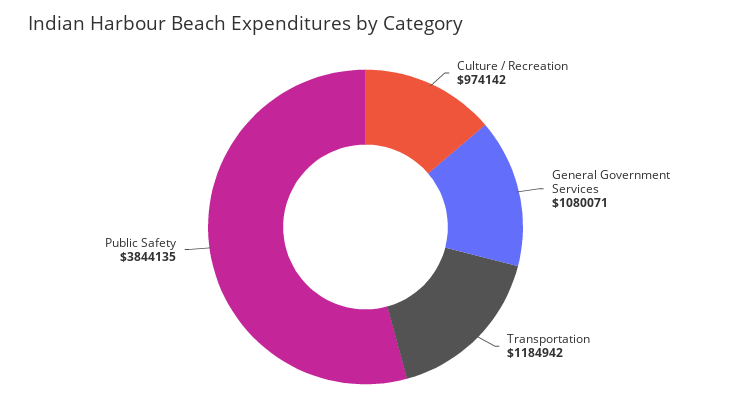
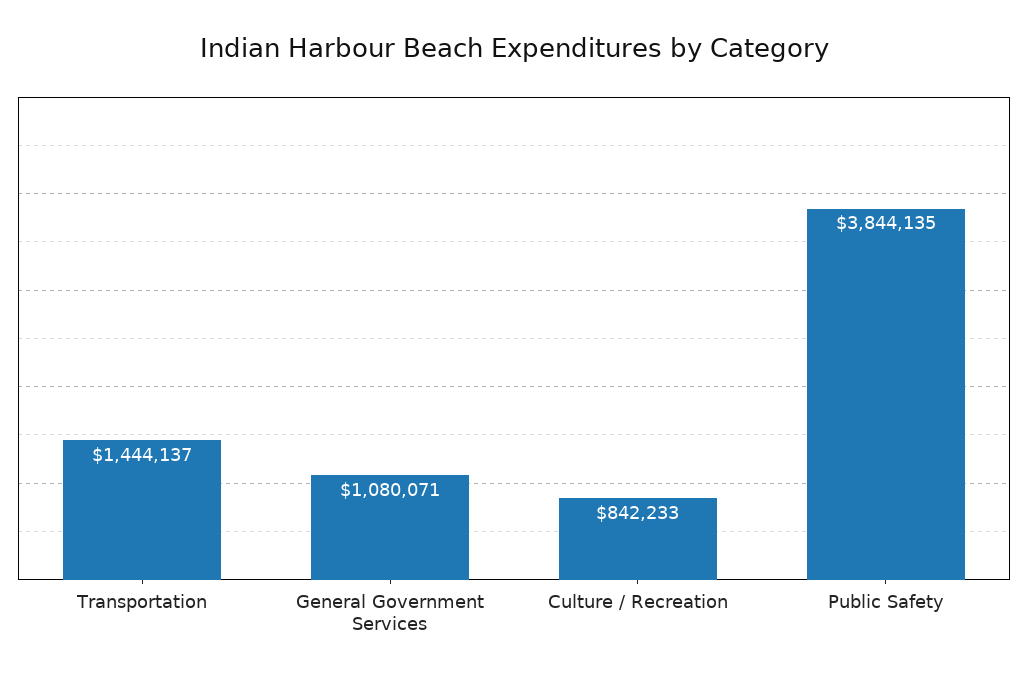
  {
-   "Culture / Recreation": 974142,
+   "Culture / Recreation": 842233,
    "General Government Services": 1080071,
-   "Transportation": 1184942,
+   "Transportation": 1444137,
    "Public Safety": 3844135
  }

